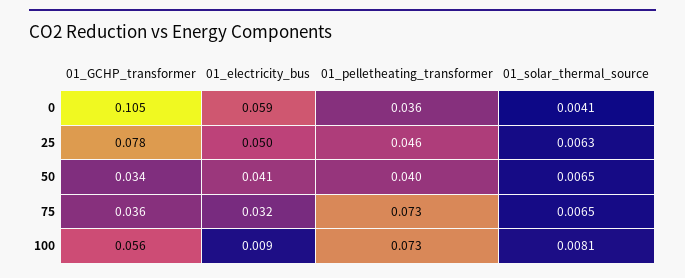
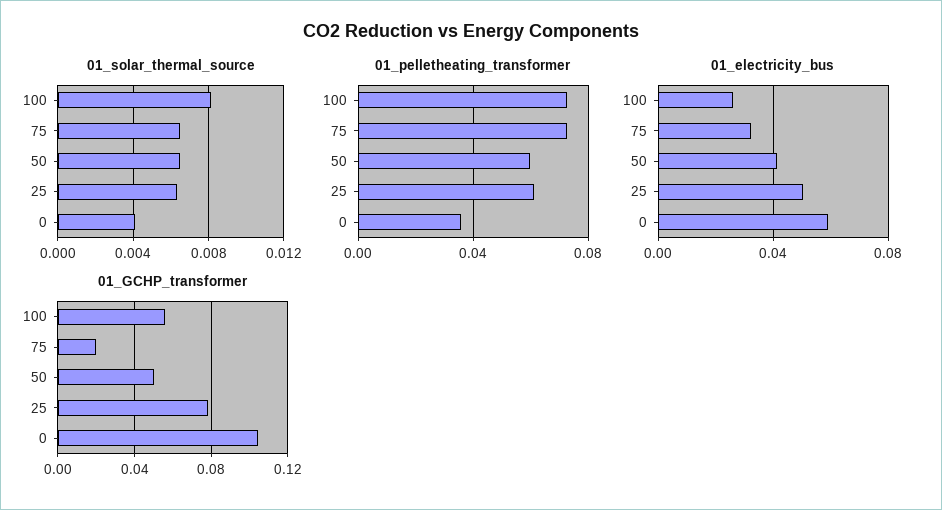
  {
    "01_GCHP_transformer": {
      "0": 0.105,
      "25": 0.078,
-     "50": 0.034,
+     "50": 0.05,
-     "75": 0.036,
+     "75": 0.02,
      "100": 0.056
    },
    "01_electricity_bus": {
      "0": 0.059,
      "25": 0.05,
      "50": 0.041,
      "75": 0.032,
-     "100": 0.009
+     "100": 0.025
    },
    "01_pelletheating_transformer": {
      "0": 0.036,
-     "25": 0.046,
+     "25": 0.06,
-     "50": 0.04,
+     "50": 0.06,
      "75": 0.073,
      "100": 0.073
    },
    "01_solar_thermal_source": {
      "0": 0.0041,
      "25": 0.0063,
      "50": 0.0065,
      "75": 0.0065,
      "100": 0.0081
    }
  }

